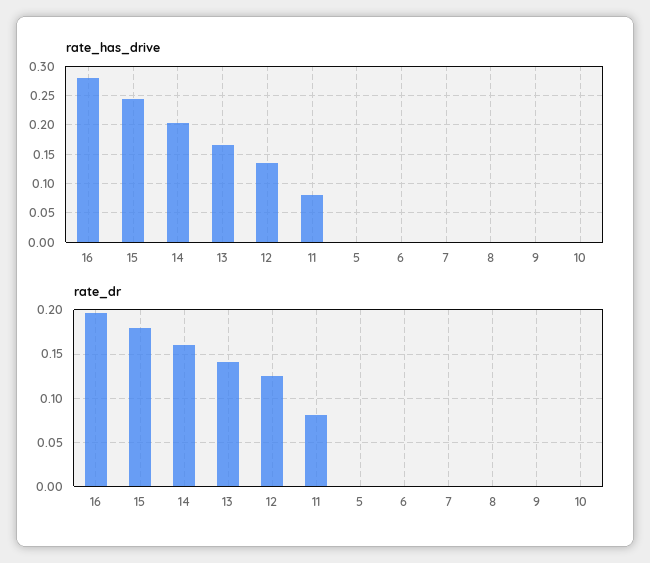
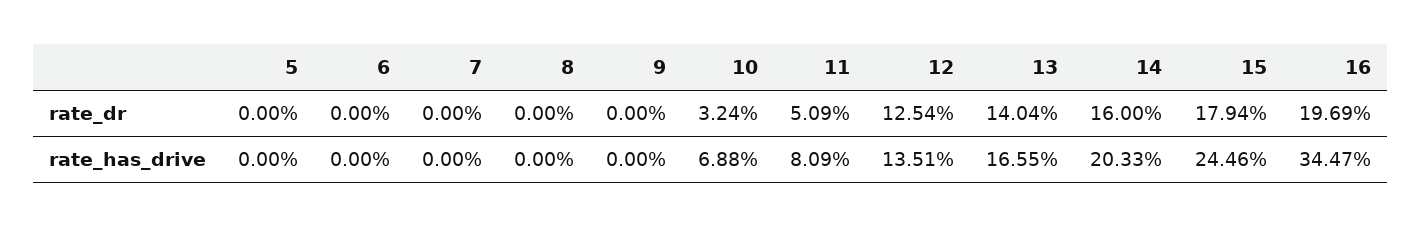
  {
    "rate_has_drive": {
-     "16": 0.275,
+     "16": 0.3447,
      "15": 0.2446,
      "14": 0.2033,
      "13": 0.1655,
      "12": 0.1351,
      "11": 0.0809,
      "5": 0,
      "6": 0,
      "7": 0,
      "8": 0,
      "9": 0,
-     "10": 0
+     "10": 0.0688
    },
    "rate_dr": {
      "16": 0.1969,
      "15": 0.1794,
      "14": 0.16,
      "13": 0.1404,
      "12": 0.1254,
-     "11": 0.08,
+     "11": 0.0509,
      "5": 0,
      "6": 0,
      "7": 0,
      "8": 0,
      "9": 0,
-     "10": 0
+     "10": 0.0324
    }
  }

